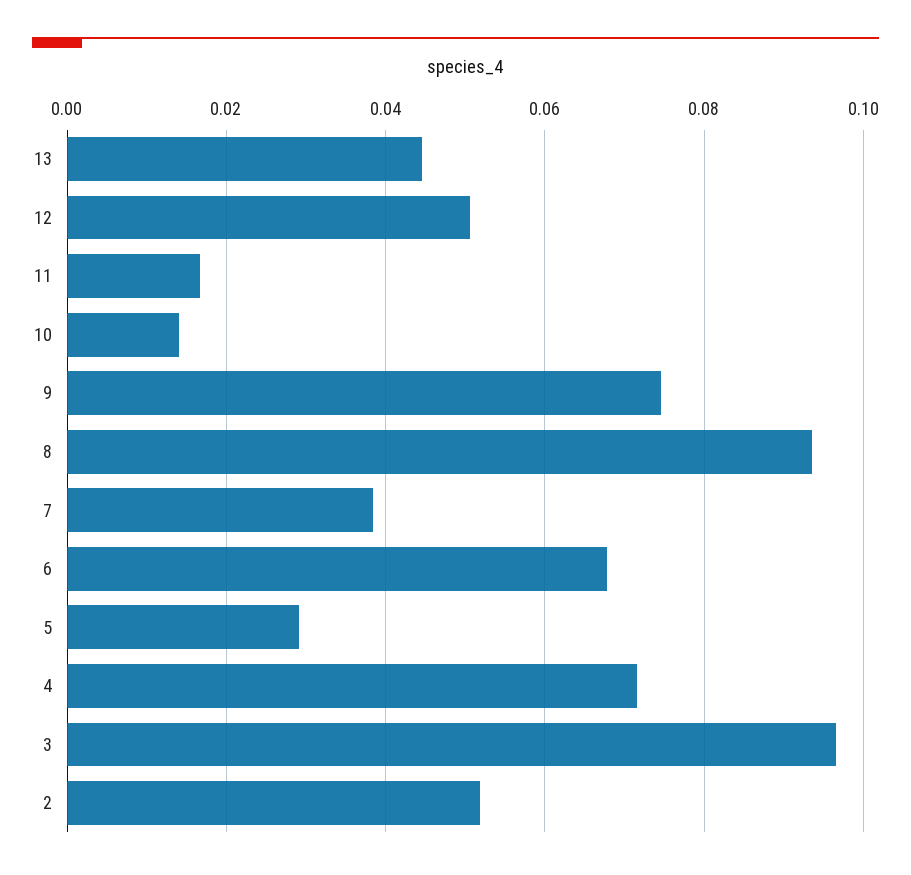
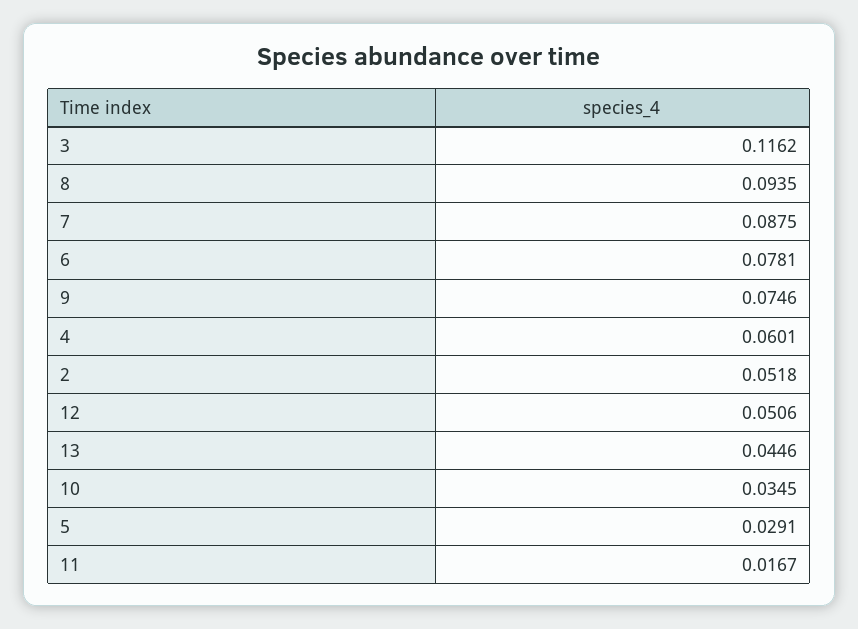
  {
    "13": 0.0446,
    "12": 0.0506,
    "11": 0.0167,
-   "10": 0.014,
+   "10": 0.0345,
    "9": 0.0746,
    "8": 0.0935,
-   "7": 0.038,
+   "7": 0.0875,
-   "6": 0.068,
+   "6": 0.0781,
    "5": 0.0291,
-   "4": 0.072,
+   "4": 0.0601,
-   "3": 0.096,
+   "3": 0.1162,
    "2": 0.0518
  }

